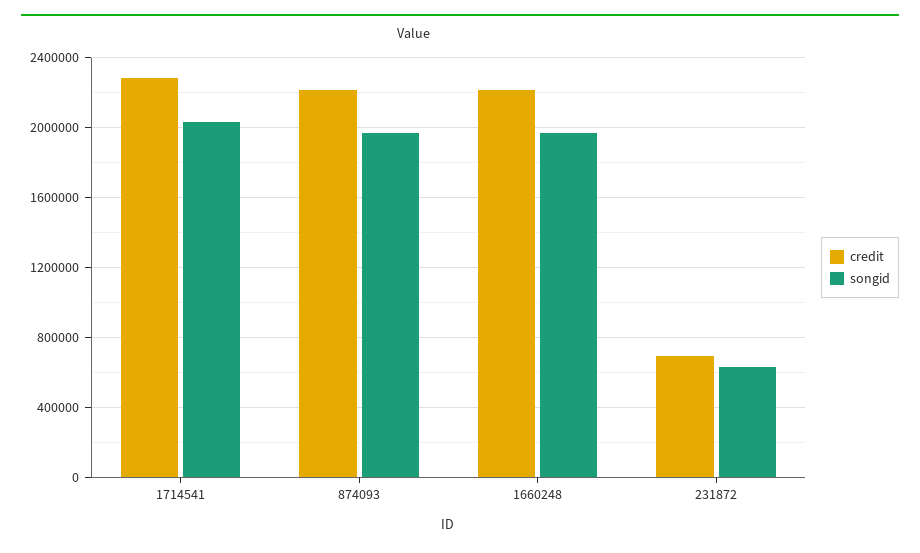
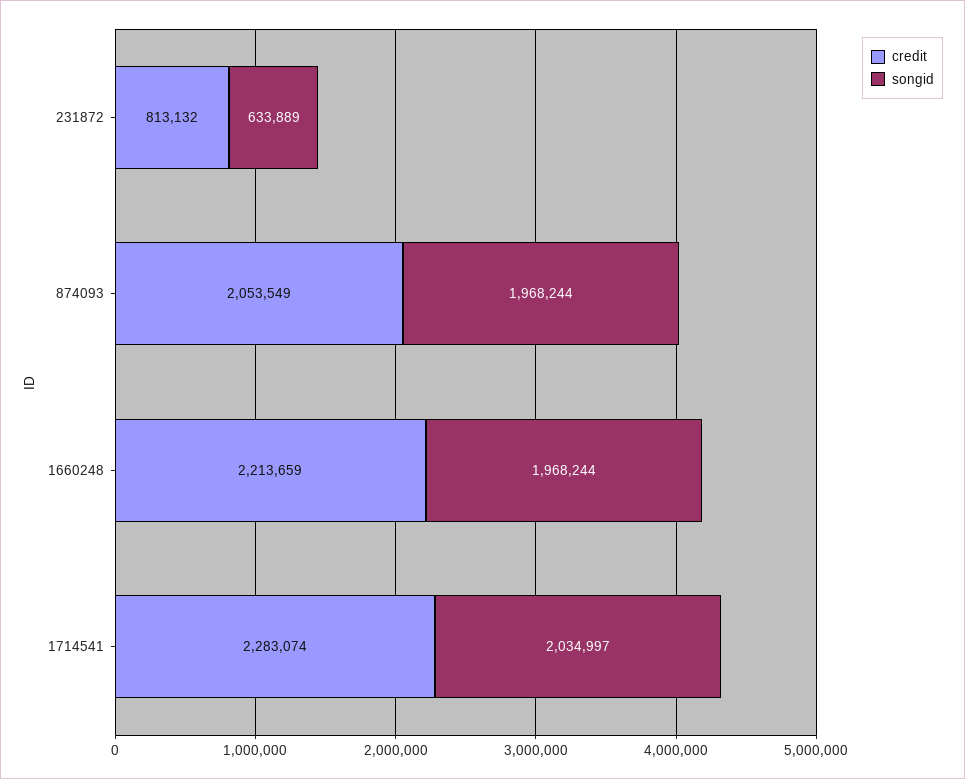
  {
    "credit": {
      "1714541": 2283074,
-     "874093": 2200000,
+     "874093": 2053549,
      "1660248": 2213659,
-     "231872": 700000
+     "231872": 813132
    },
    "songid": {
      "1714541": 2034997,
      "874093": 1968244,
      "1660248": 1968244,
      "231872": 633889
    }
  }

